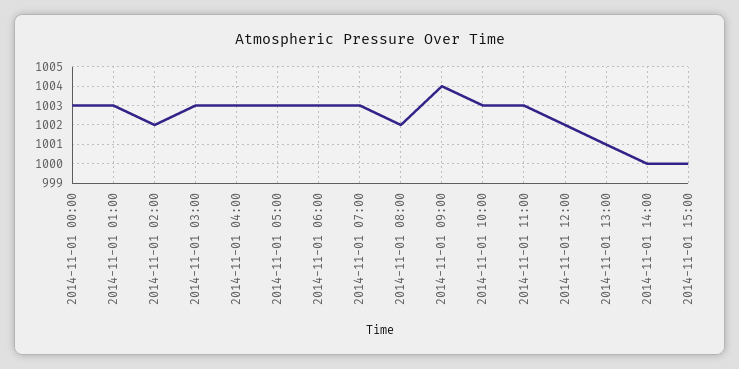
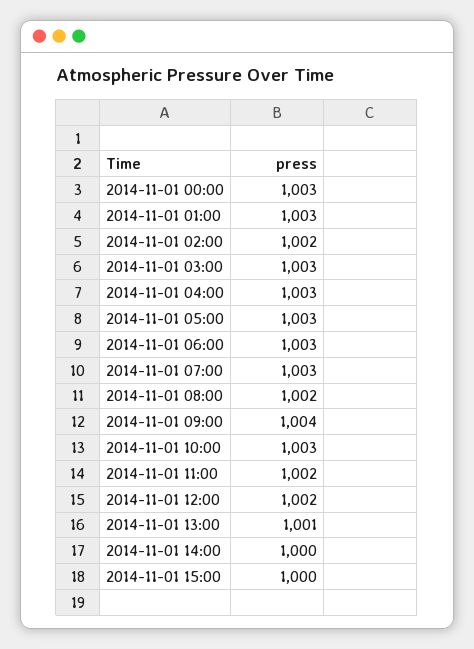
  {
    "2014-11-01 00:00": 1003,
    "2014-11-01 01:00": 1003,
    "2014-11-01 02:00": 1002,
    "2014-11-01 03:00": 1003,
    "2014-11-01 04:00": 1003,
    "2014-11-01 05:00": 1003,
    "2014-11-01 06:00": 1003,
    "2014-11-01 07:00": 1003,
    "2014-11-01 08:00": 1002,
    "2014-11-01 09:00": 1004,
    "2014-11-01 10:00": 1003,
-   "2014-11-01 11:00": 1003,
+   "2014-11-01 11:00": 1002,
    "2014-11-01 12:00": 1002,
    "2014-11-01 13:00": 1001,
    "2014-11-01 14:00": 1000,
    "2014-11-01 15:00": 1000
  }

